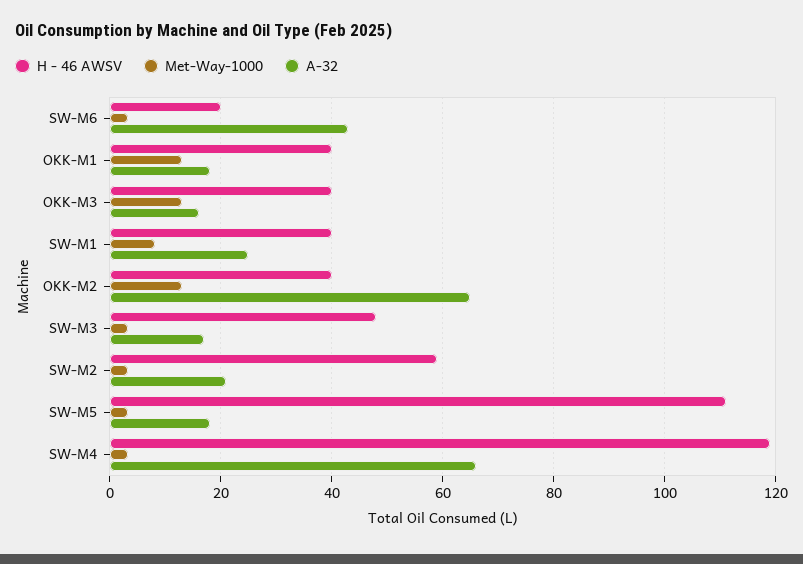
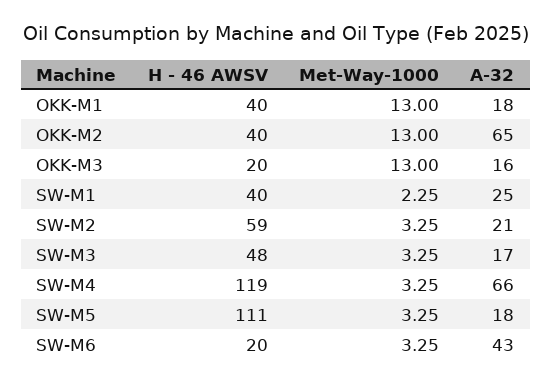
  {
    "H - 46 AWSV": {
      "SW-M6": 20,
      "OKK-M1": 40,
-     "OKK-M3": 40,
+     "OKK-M3": 20,
      "SW-M1": 40,
      "OKK-M2": 40,
      "SW-M3": 48,
      "SW-M2": 59,
      "SW-M5": 111,
      "SW-M4": 119
    },
    "Met-Way-1000": {
      "SW-M6": 3.25,
      "OKK-M1": 13,
      "OKK-M3": 13,
-     "SW-M1": 8,
+     "SW-M1": 2.25,
      "OKK-M2": 13,
      "SW-M3": 3.25,
      "SW-M2": 3.25,
      "SW-M5": 3.25,
      "SW-M4": 3.25
    },
    "A-32": {
      "SW-M6": 43,
      "OKK-M1": 18,
      "OKK-M3": 16,
      "SW-M1": 25,
      "OKK-M2": 65,
      "SW-M3": 17,
      "SW-M2": 21,
      "SW-M5": 18,
      "SW-M4": 66
    }
  }

